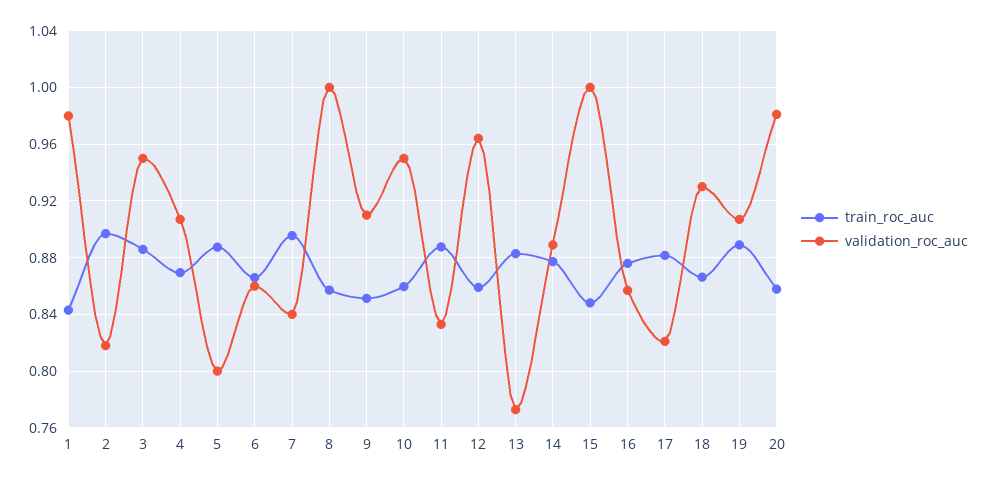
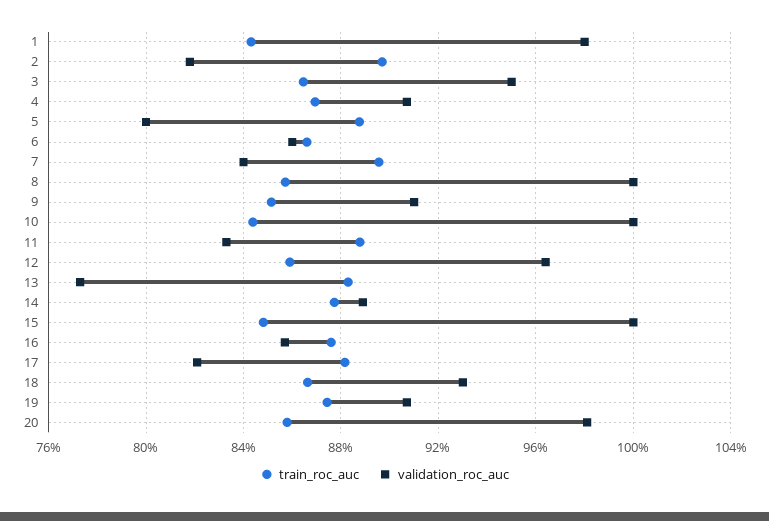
  {
    "train_roc_auc": {
      "1": 0.845,
      "2": 0.895,
-     "3": 0.885,
+     "3": 0.865,
      "4": 0.87,
      "5": 0.89,
      "6": 0.865,
      "7": 0.895,
      "8": 0.855,
      "9": 0.85,
-     "10": 0.86,
+     "10": 0.845,
      "11": 0.89,
      "12": 0.86,
      "13": 0.885,
      "14": 0.875,
      "15": 0.85,
      "16": 0.875,
      "17": 0.88,
      "18": 0.865,
-     "19": 0.89,
+     "19": 0.875,
      "20": 0.86
    },
    "validation_roc_auc": {
      "1": 0.98,
      "2": 0.82,
      "3": 0.95,
      "4": 0.905,
      "5": 0.8,
      "6": 0.86,
      "7": 0.84,
      "8": 1,
      "9": 0.91,
-     "10": 0.95,
+     "10": 1,
      "11": 0.835,
      "12": 0.965,
      "13": 0.775,
      "14": 0.89,
      "15": 1,
      "16": 0.855,
      "17": 0.82,
      "18": 0.93,
      "19": 0.905,
      "20": 0.98
    }
  }

